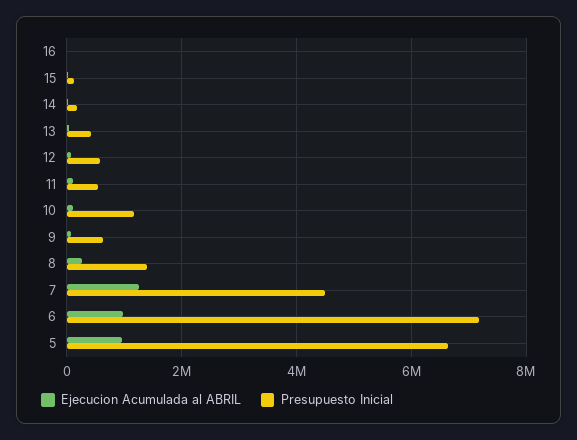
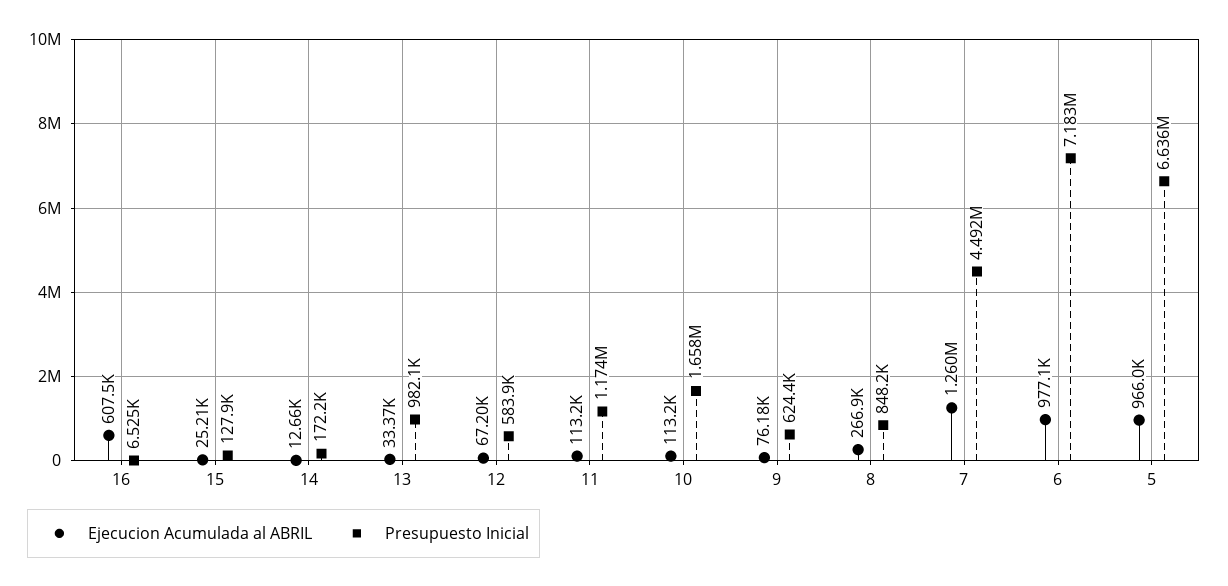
  {
    "Ejecucion Acumulada al ABRIL": {
-     "16": 0,
+     "16": 607500,
      "15": 25210,
      "14": 12660,
      "13": 33370,
      "12": 67200,
      "11": 113200,
      "10": 113200,
      "9": 76180,
      "8": 266900,
      "7": 1260000,
      "6": 977100,
      "5": 966000
    },
    "Presupuesto Inicial": {
      "16": 6525,
      "15": 127900,
      "14": 172200,
-     "13": 400000,
+     "13": 982100,
      "12": 583900,
-     "11": 600000,
+     "11": 1174000,
-     "10": 1200000,
+     "10": 1658000,
      "9": 624400,
-     "8": 1400000,
+     "8": 848200,
      "7": 4492000,
      "6": 7183000,
      "5": 6636000
    }
  }

